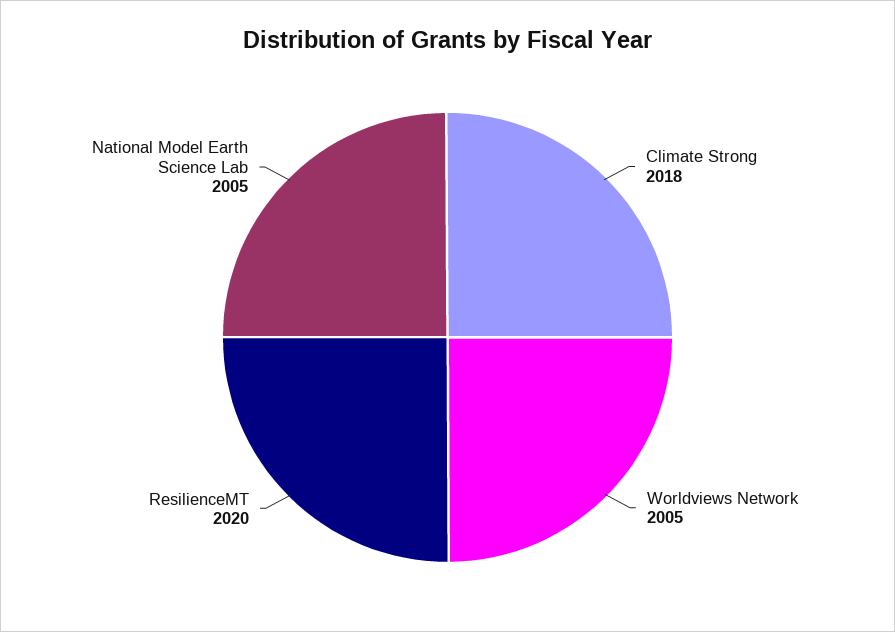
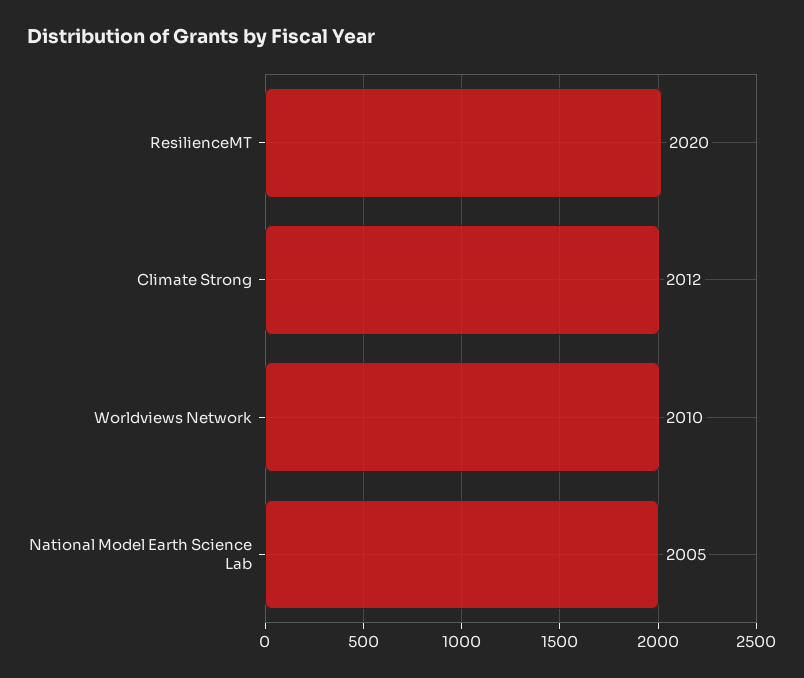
  {
-   "Climate Strong": 2018,
+   "Climate Strong": 2012,
-   "Worldviews Network": 2005,
+   "Worldviews Network": 2010,
    "ResilienceMT": 2020,
    "National Model Earth Science Lab": 2005
  }

